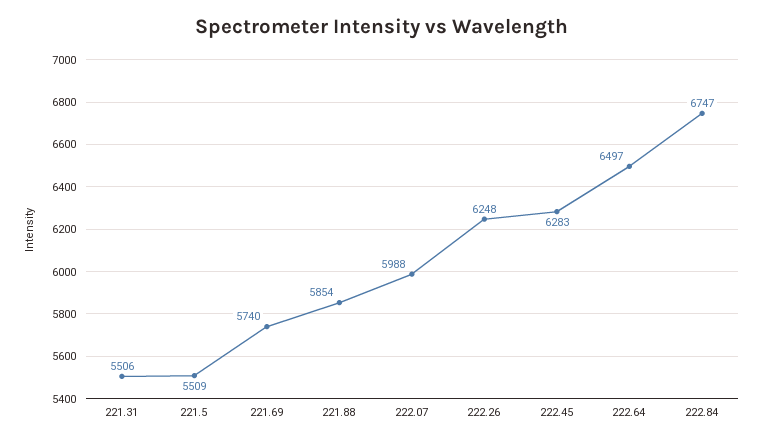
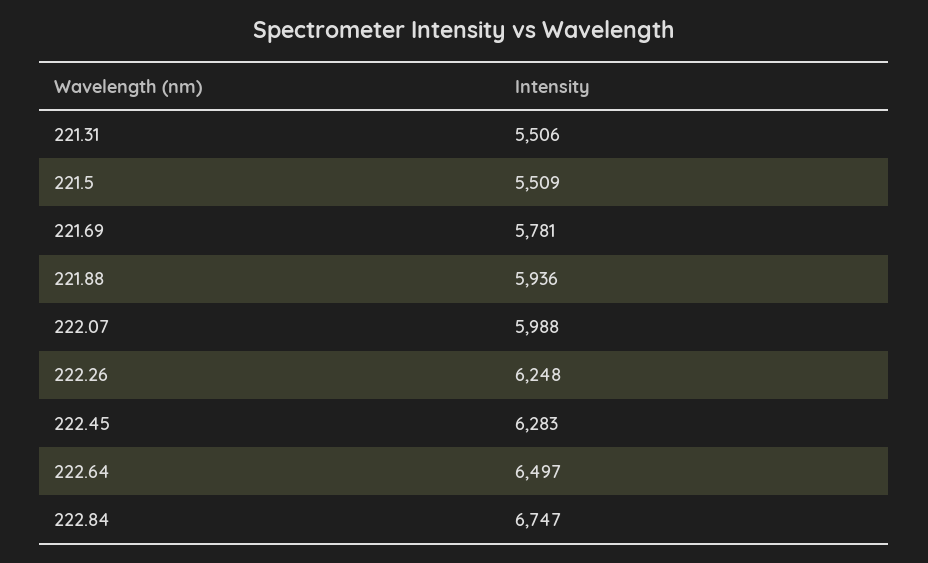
  {
    "221.31": 5506,
    "221.5": 5509,
-   "221.69": 5740,
+   "221.69": 5781,
-   "221.88": 5854,
+   "221.88": 5936,
    "222.07": 5988,
    "222.26": 6248,
    "222.45": 6283,
    "222.64": 6497,
    "222.84": 6747
  }

